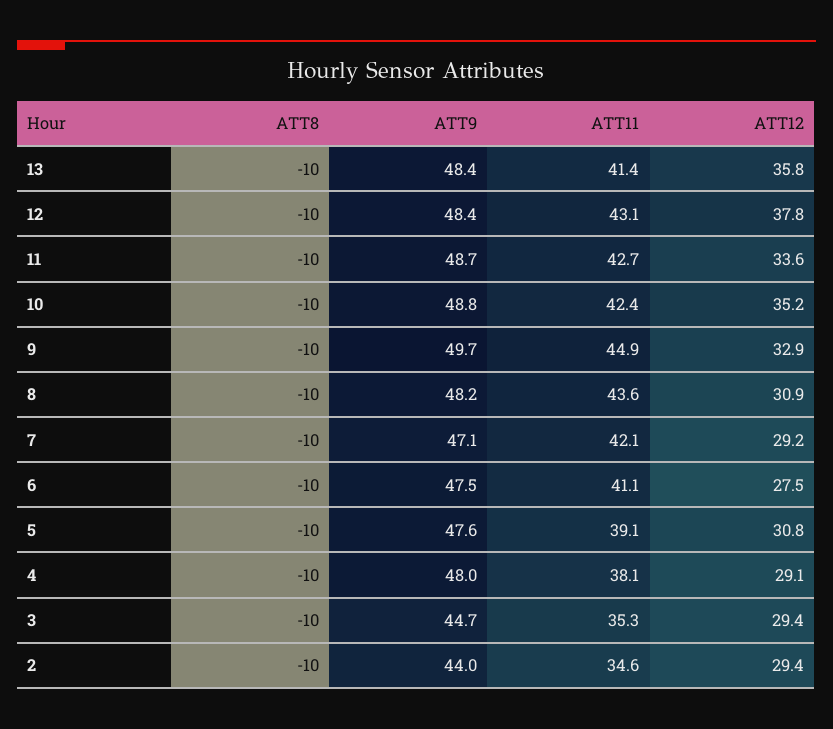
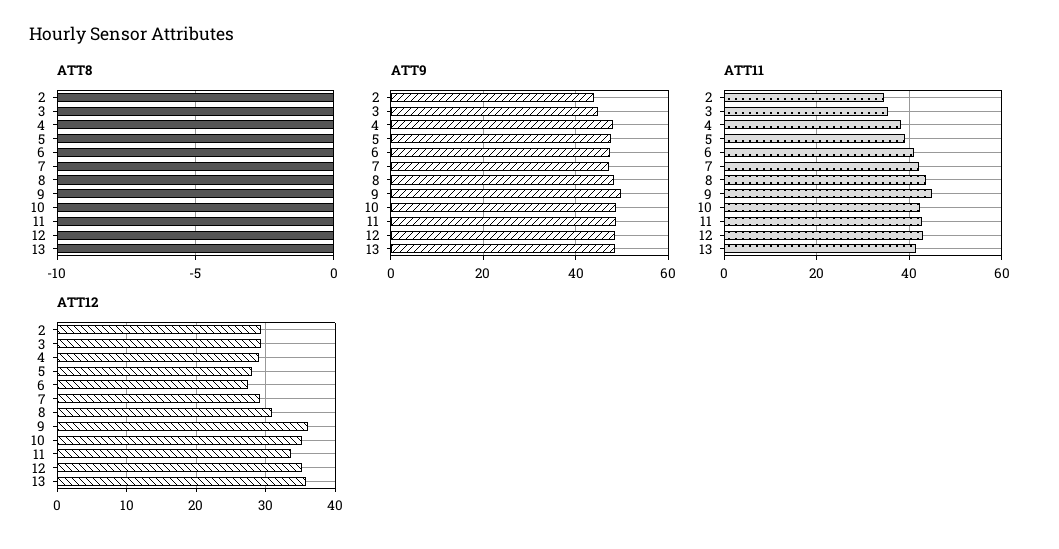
  {
    "ATT8": {
      "13": -10,
      "12": -10,
      "11": -10,
      "10": -10,
      "9": -10,
      "8": -10,
      "7": -10,
      "6": -10,
      "5": -10,
      "4": -10,
      "3": -10,
      "2": -10
    },
    "ATT9": {
      "13": 48.4,
      "12": 48.4,
      "11": 48.7,
      "10": 48.8,
      "9": 49.7,
      "8": 48.2,
      "7": 47.1,
      "6": 47.5,
      "5": 47.6,
      "4": 48,
      "3": 44.7,
      "2": 44
    },
    "ATT11": {
      "13": 41.4,
      "12": 43.1,
      "11": 42.7,
      "10": 42.4,
      "9": 44.9,
      "8": 43.6,
      "7": 42.1,
      "6": 41.1,
      "5": 39.1,
      "4": 38.1,
      "3": 35.3,
      "2": 34.6
    },
    "ATT12": {
      "13": 35.8,
-     "12": 37.8,
+     "12": 35,
      "11": 33.6,
      "10": 35.2,
-     "9": 32.9,
+     "9": 36,
      "8": 30.9,
      "7": 29.2,
      "6": 27.5,
-     "5": 30.8,
+     "5": 28,
      "4": 29.1,
      "3": 29.4,
      "2": 29.4
    }
  }

